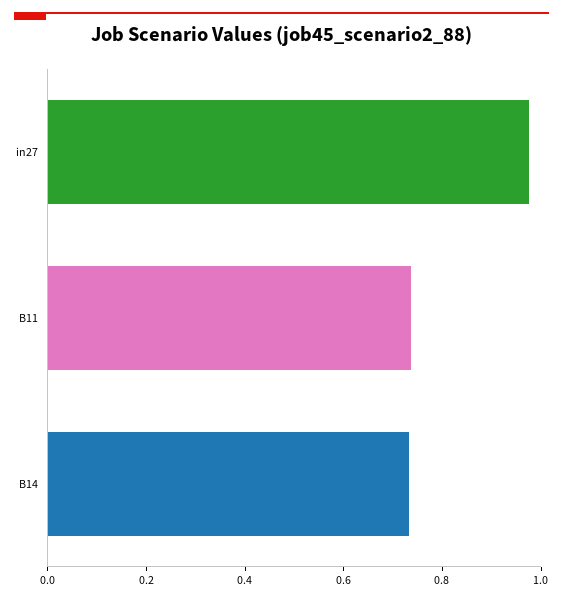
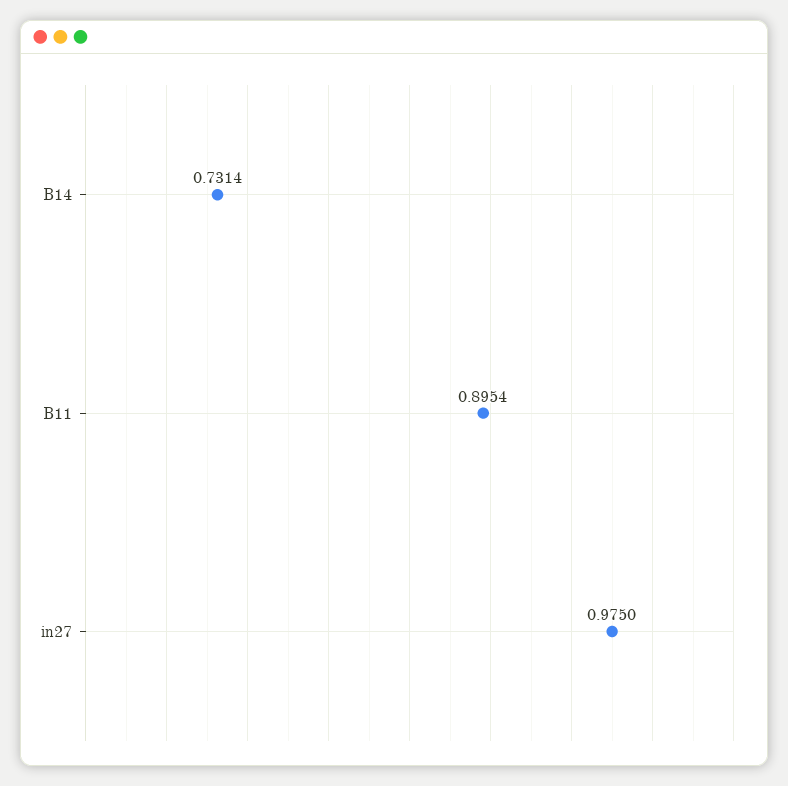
  {
    "in27": 0.975,
-   "B11": 0.75,
+   "B11": 0.8954,
    "B14": 0.7314
  }

